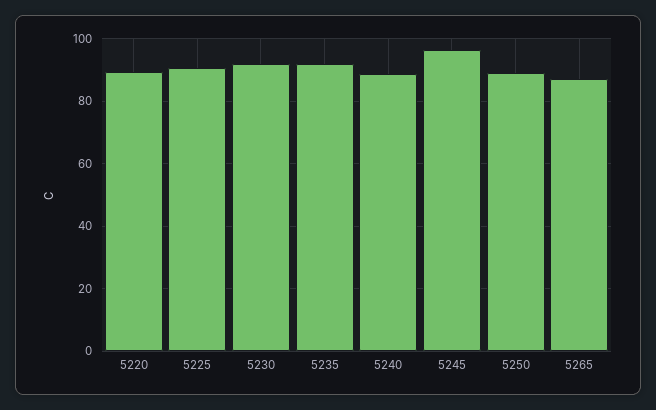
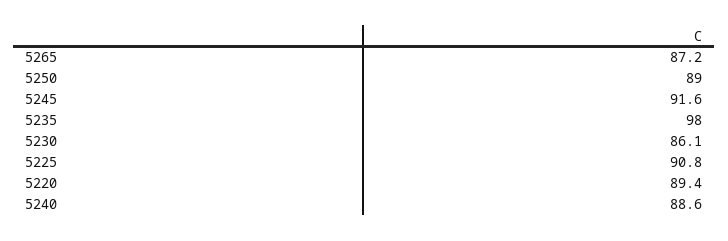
  {
    "5220": 89.4,
    "5225": 90.8,
-   "5230": 92,
+   "5230": 86.1,
-   "5235": 92,
+   "5235": 98,
    "5240": 88.6,
-   "5245": 96,
+   "5245": 91.6,
    "5250": 89,
    "5265": 87.2
  }

